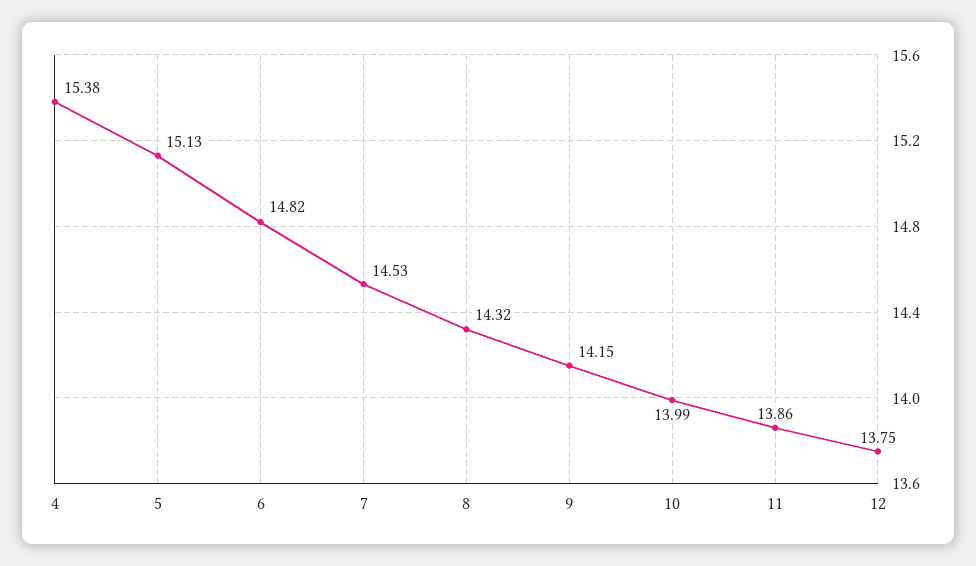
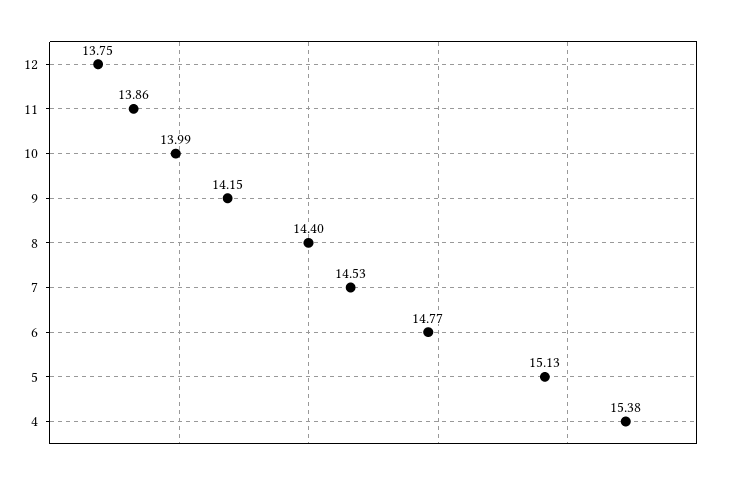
  {
    "4": 15.38,
    "5": 15.13,
-   "6": 14.82,
+   "6": 14.77,
    "7": 14.53,
-   "8": 14.32,
+   "8": 14.4,
    "9": 14.15,
    "10": 13.99,
    "11": 13.86,
    "12": 13.75
  }

